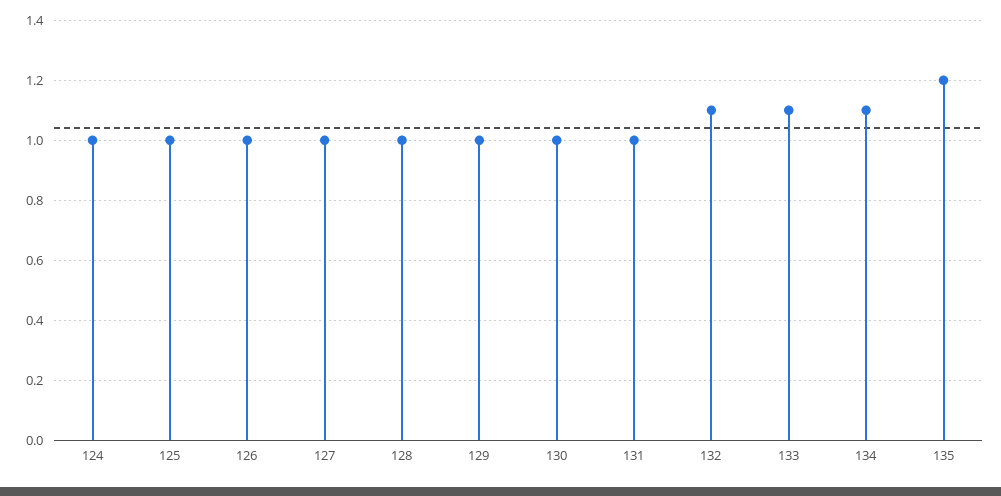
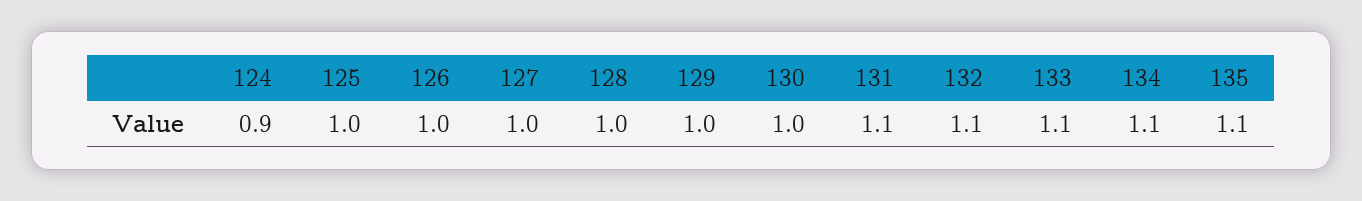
  {
-   "124": 1,
+   "124": 0.9,
    "125": 1,
    "126": 1,
    "127": 1,
    "128": 1,
    "129": 1,
    "130": 1,
-   "131": 1,
+   "131": 1.1,
    "132": 1.1,
    "133": 1.1,
    "134": 1.1,
-   "135": 1.2
+   "135": 1.1
  }

